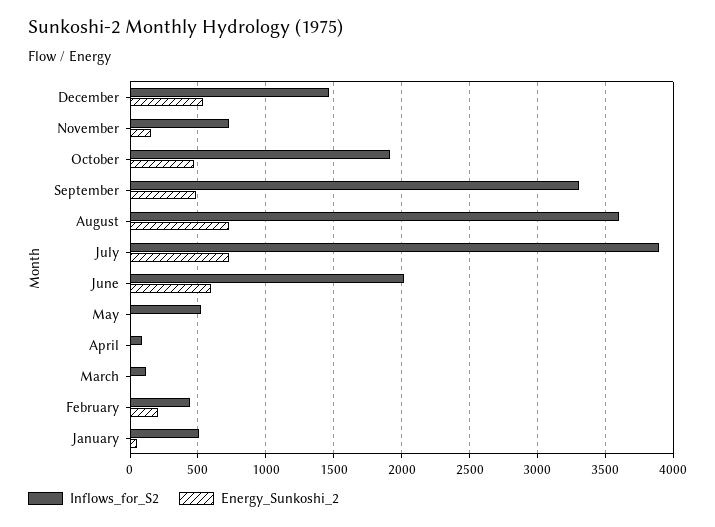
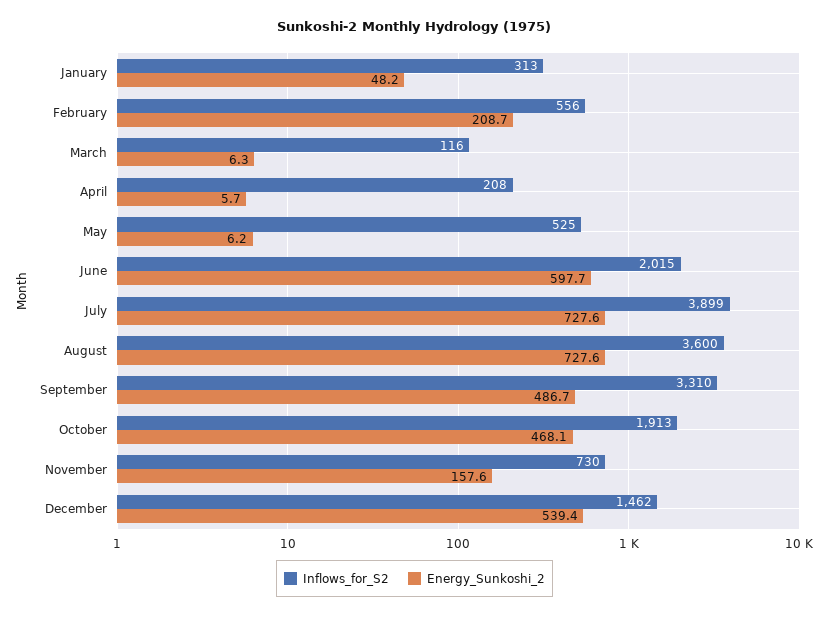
  {
    "Inflows_for_S2": {
      "December": 1462,
      "November": 730,
      "October": 1913,
      "September": 3310,
      "August": 3600,
      "July": 3899,
      "June": 2015,
      "May": 525,
-     "April": 100,
+     "April": 208,
      "March": 116,
-     "February": 450,
+     "February": 556,
-     "January": 500
+     "January": 313
    },
    "Energy_Sunkoshi_2": {
      "December": 539.4,
      "November": 157.6,
      "October": 468.1,
      "September": 486.7,
      "August": 727.6,
      "July": 727.6,
      "June": 597.7,
      "May": 6.2,
      "April": 5.7,
      "March": 6.3,
      "February": 208.7,
      "January": 48.2
    }
  }

